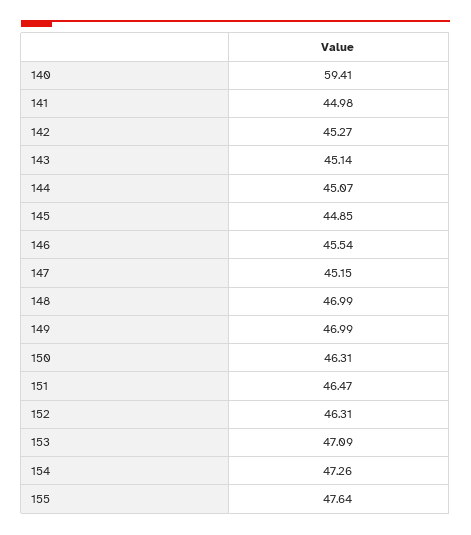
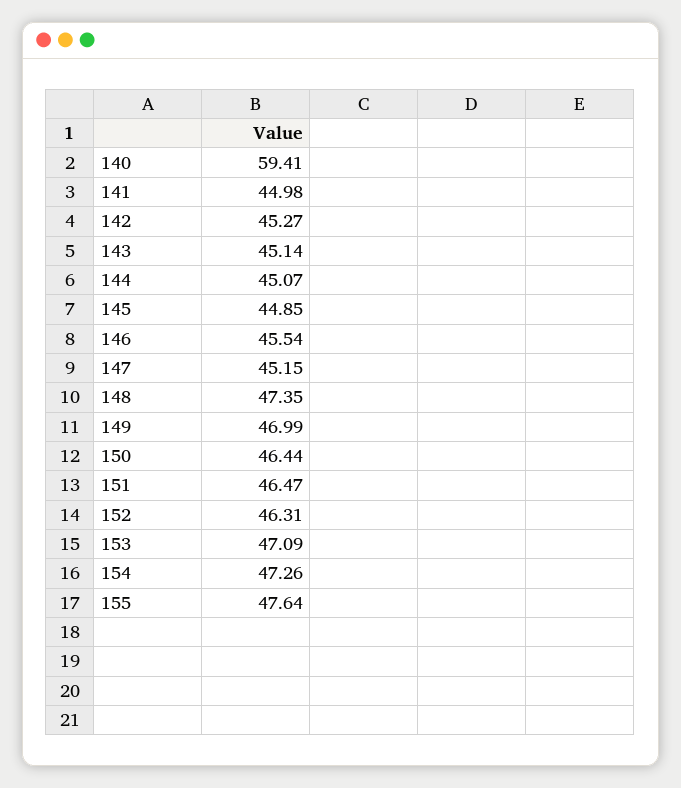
  {
    "140": 59.41,
    "141": 44.98,
    "142": 45.27,
    "143": 45.14,
    "144": 45.07,
    "145": 44.85,
    "146": 45.54,
    "147": 45.15,
-   "148": 46.99,
+   "148": 47.35,
    "149": 46.99,
-   "150": 46.31,
+   "150": 46.44,
    "151": 46.47,
    "152": 46.31,
    "153": 47.09,
    "154": 47.26,
    "155": 47.64
  }

